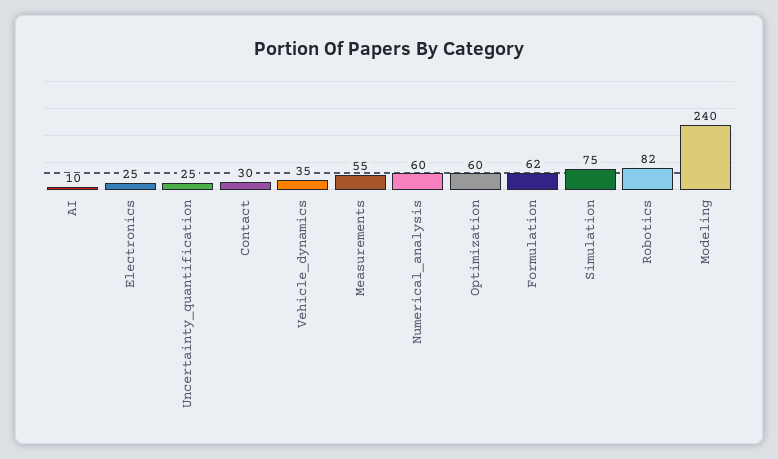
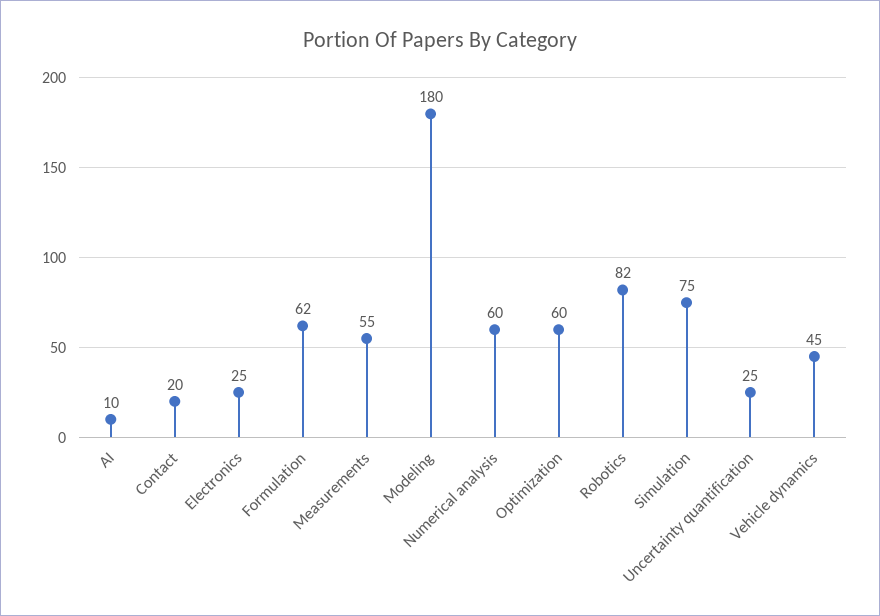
  {
    "AI": 10,
    "Electronics": 25,
    "Uncertainty_quantification": 25,
-   "Contact": 30,
+   "Contact": 20,
-   "Vehicle_dynamics": 35,
+   "Vehicle_dynamics": 45,
    "Measurements": 55,
    "Numerical_analysis": 60,
    "Optimization": 60,
    "Formulation": 62,
    "Simulation": 75,
    "Robotics": 82,
-   "Modeling": 240
+   "Modeling": 180
  }

